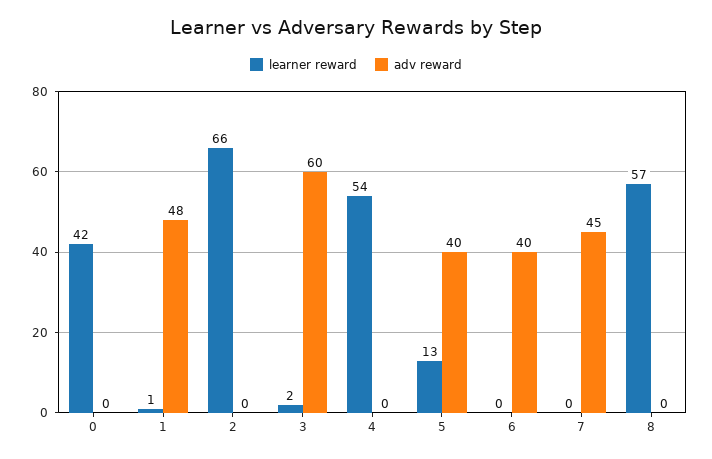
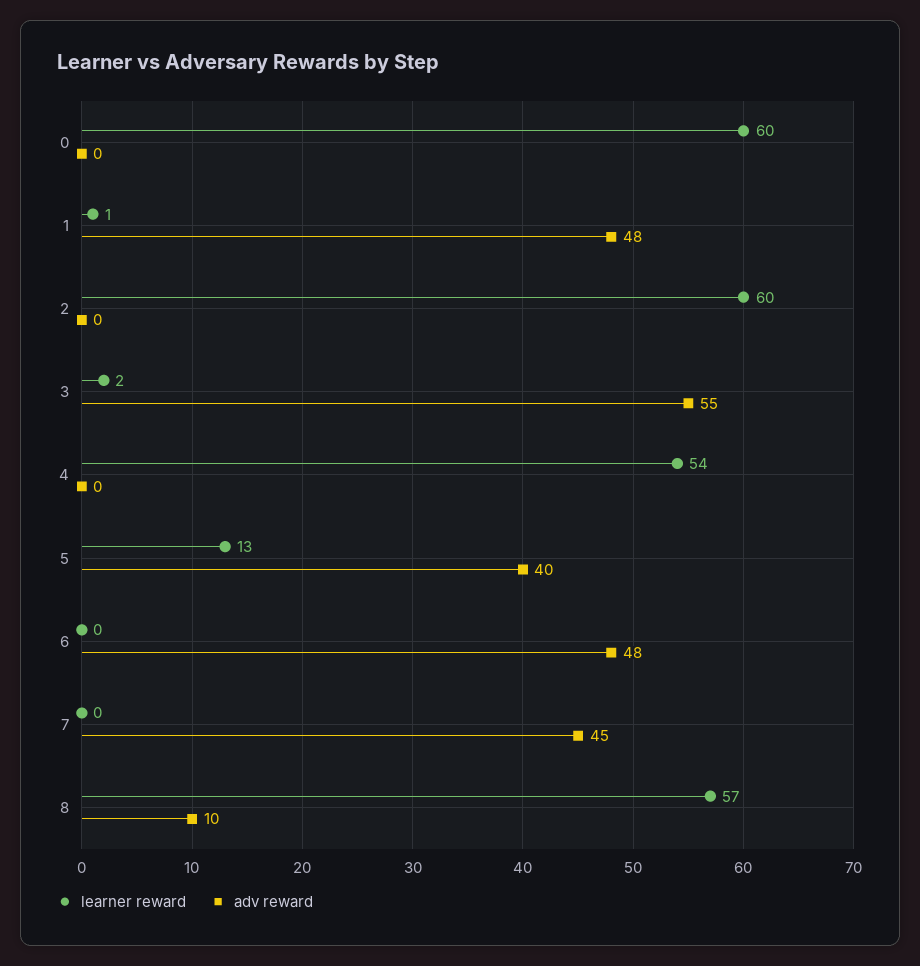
  {
    "learner reward": {
-     "0": 42,
+     "0": 60,
      "1": 1,
-     "2": 66,
+     "2": 60,
      "3": 2,
      "4": 54,
      "5": 13,
      "6": 0,
      "7": 0,
      "8": 57
    },
    "adv reward": {
      "0": 0,
      "1": 48,
      "2": 0,
-     "3": 60,
+     "3": 55,
      "4": 0,
      "5": 40,
-     "6": 40,
+     "6": 48,
      "7": 45,
-     "8": 0
+     "8": 10
    }
  }

